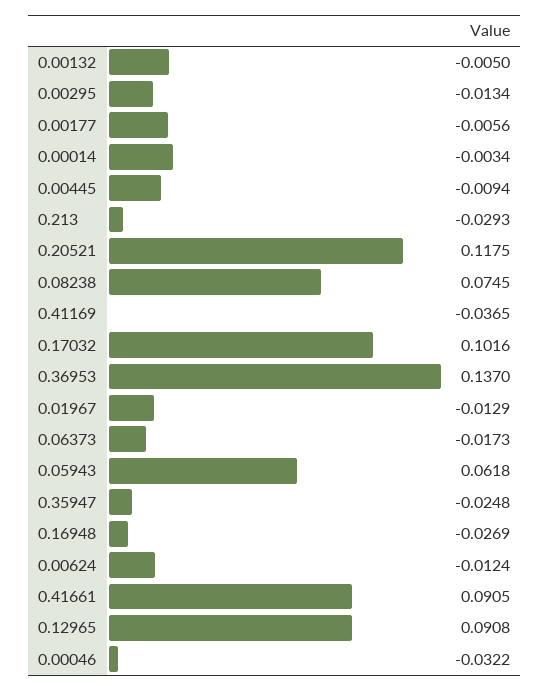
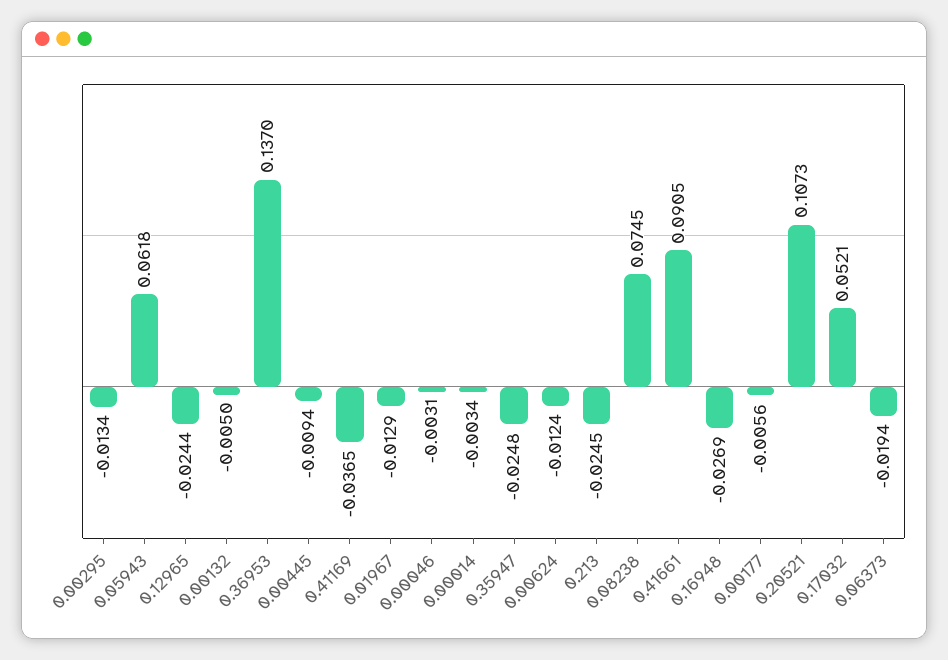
  {
    "0.00132": -0.005,
    "0.00295": -0.0134,
    "0.00177": -0.0056,
    "0.00014": -0.0034,
    "0.00445": -0.0094,
-   "0.213": -0.0293,
+   "0.213": -0.0245,
-   "0.20521": 0.1175,
+   "0.20521": 0.1073,
    "0.08238": 0.0745,
    "0.41169": -0.0365,
-   "0.17032": 0.1016,
+   "0.17032": 0.0521,
    "0.36953": 0.137,
    "0.01967": -0.0129,
-   "0.06373": -0.0173,
+   "0.06373": -0.0194,
    "0.05943": 0.0618,
    "0.35947": -0.0248,
    "0.16948": -0.0269,
    "0.00624": -0.0124,
    "0.41661": 0.0905,
-   "0.12965": 0.0908,
+   "0.12965": -0.0244,
-   "0.00046": -0.0322
+   "0.00046": -0.0031
  }

